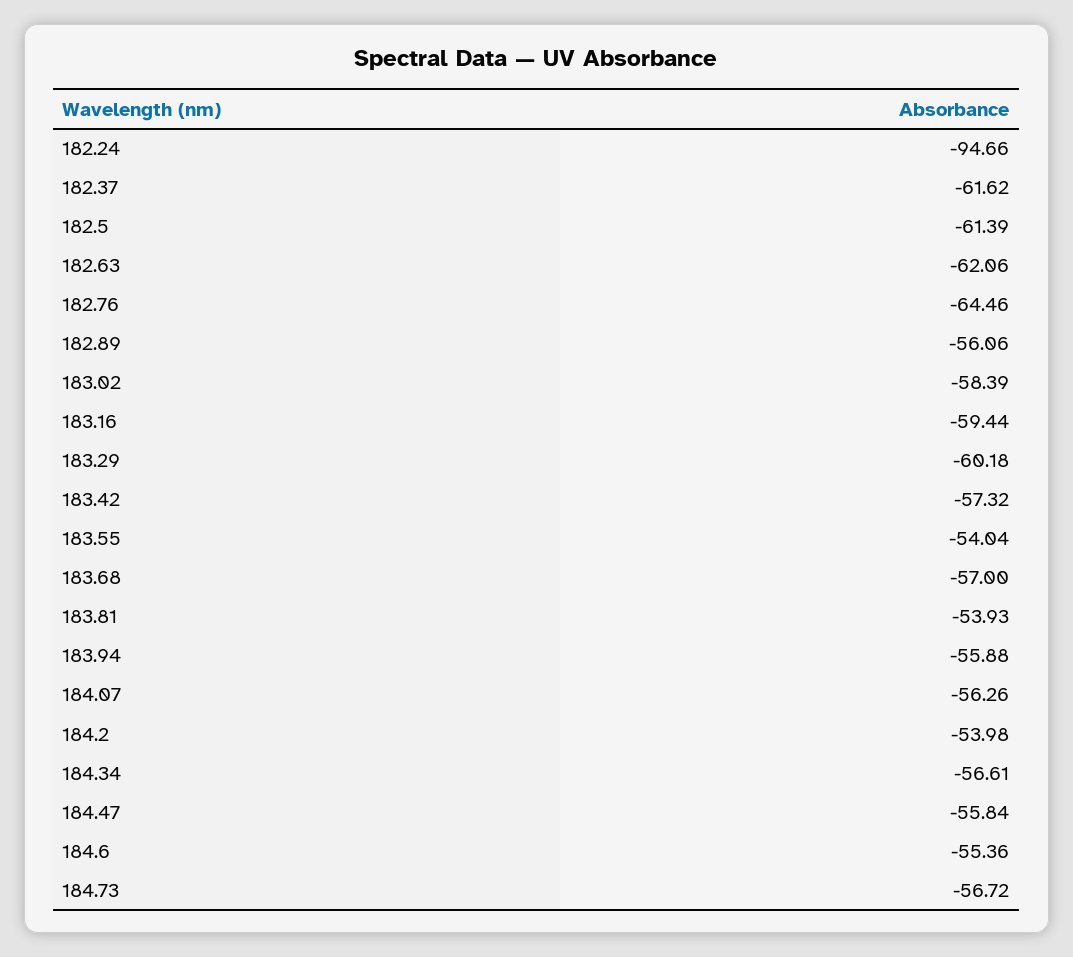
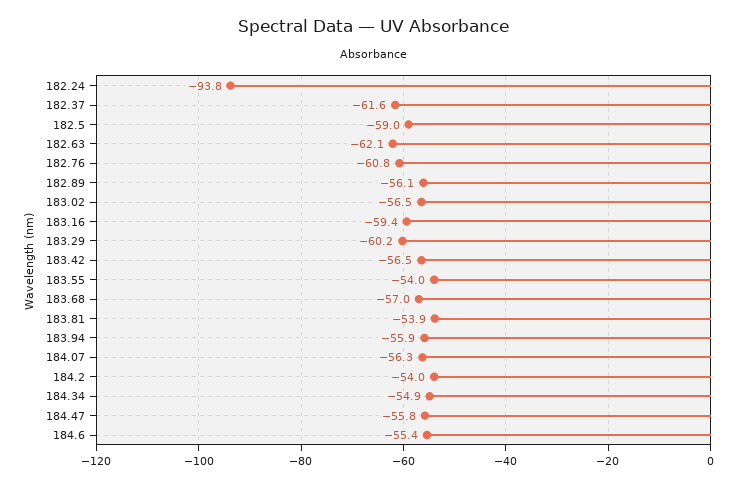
  {
-   "182.24": -94.66,
+   "182.24": -93.8,
    "182.37": -61.62,
-   "182.5": -61.39,
+   "182.5": -59,
    "182.63": -62.06,
-   "182.76": -64.46,
+   "182.76": -60.8,
    "182.89": -56.06,
-   "183.02": -58.39,
+   "183.02": -56.5,
    "183.16": -59.44,
    "183.29": -60.18,
-   "183.42": -57.32,
+   "183.42": -56.5,
    "183.55": -54.04,
    "183.68": -57,
    "183.81": -53.93,
    "183.94": -55.88,
    "184.07": -56.26,
    "184.2": -53.98,
-   "184.34": -56.61,
+   "184.34": -54.9,
    "184.47": -55.84,
-   "184.6": -55.36,
+   "184.6": -55.36
-   "184.73": -56.72
  }

